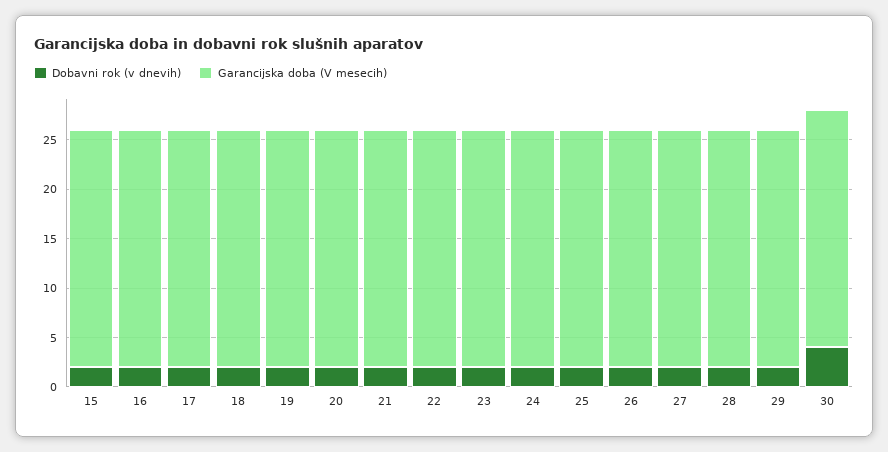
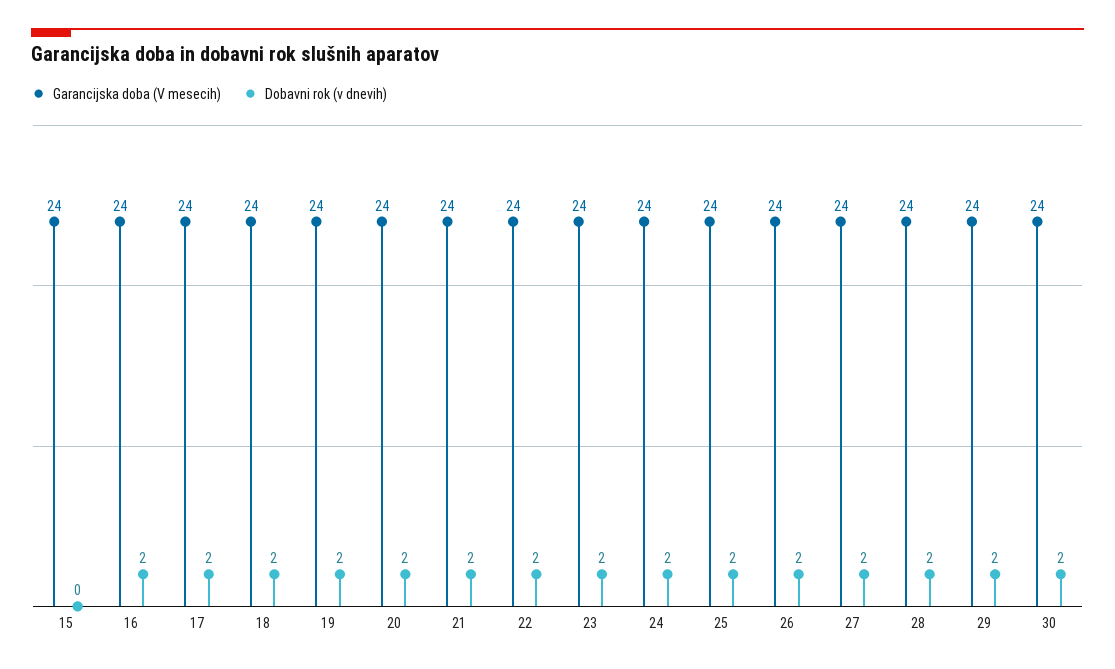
  {
    "Dobavni rok (v dnevih)": {
-     "15": 2,
+     "15": 0,
      "16": 2,
      "17": 2,
      "18": 2,
      "19": 2,
      "20": 2,
      "21": 2,
      "22": 2,
      "23": 2,
      "24": 2,
      "25": 2,
      "26": 2,
      "27": 2,
      "28": 2,
      "29": 2,
-     "30": 4
+     "30": 2
    },
    "Garancijska doba (V mesecih)": {
      "15": 24,
      "16": 24,
      "17": 24,
      "18": 24,
      "19": 24,
      "20": 24,
      "21": 24,
      "22": 24,
      "23": 24,
      "24": 24,
      "25": 24,
      "26": 24,
      "27": 24,
      "28": 24,
      "29": 24,
      "30": 24
    }
  }

